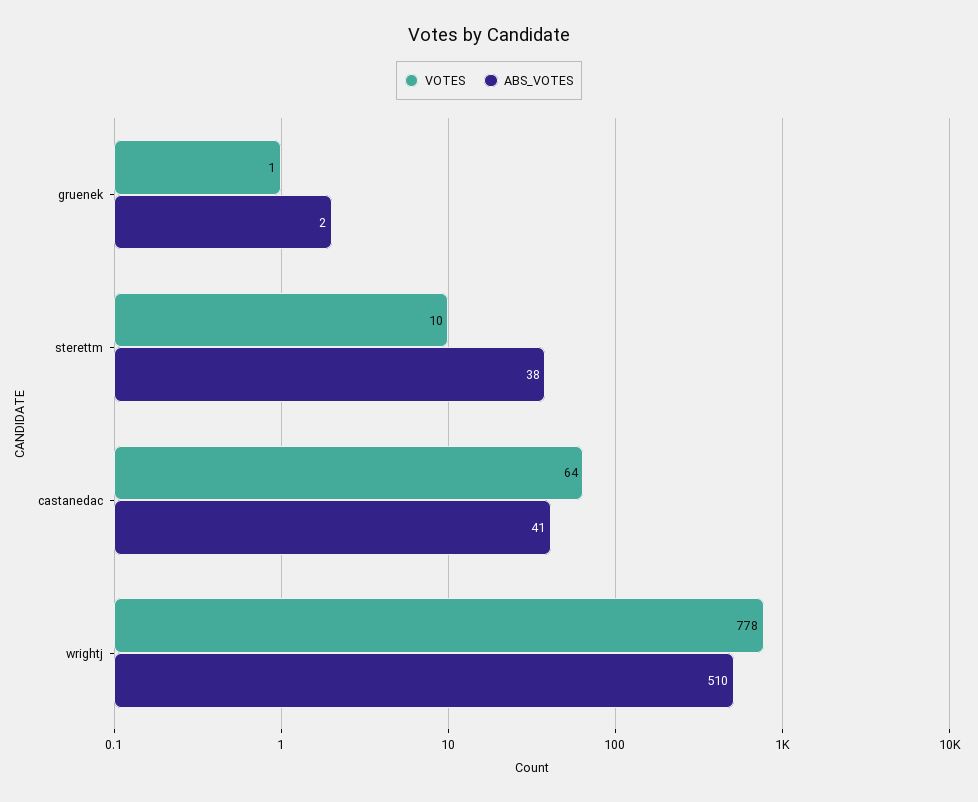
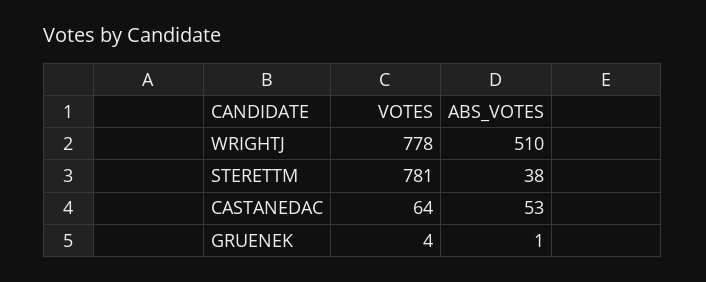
  {
    "VOTES": {
-     "gruenek": 1,
+     "gruenek": 4,
-     "sterettm": 10,
+     "sterettm": 781,
      "castanedac": 64,
      "wrightj": 778
    },
    "ABS_VOTES": {
-     "gruenek": 2,
+     "gruenek": 1,
      "sterettm": 38,
-     "castanedac": 41,
+     "castanedac": 53,
      "wrightj": 510
    }
  }

